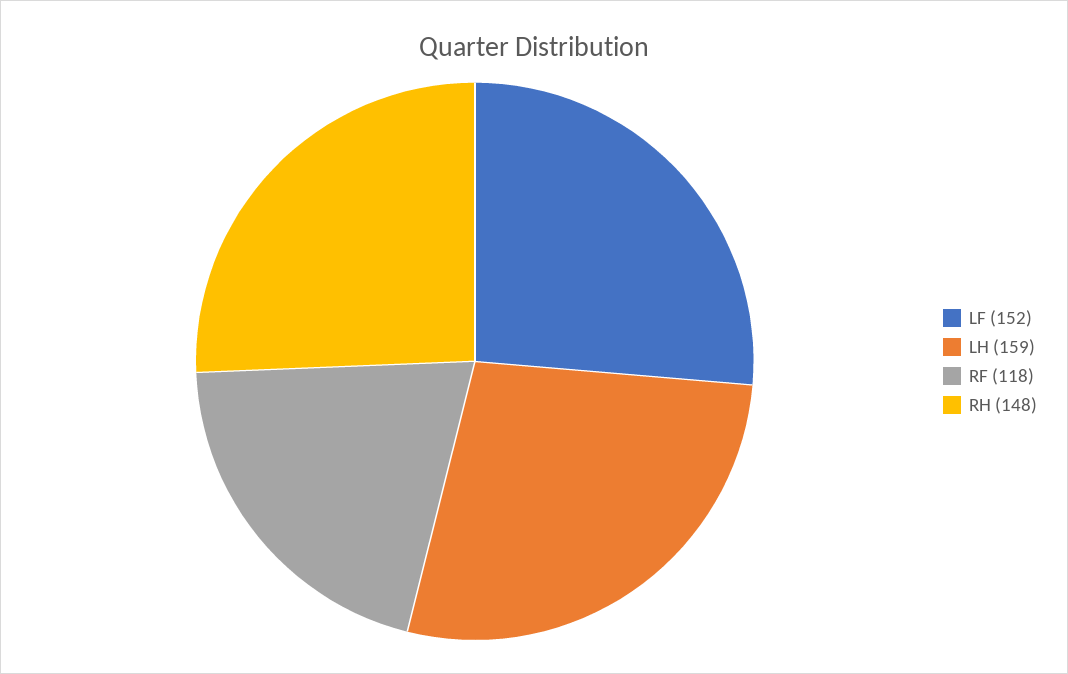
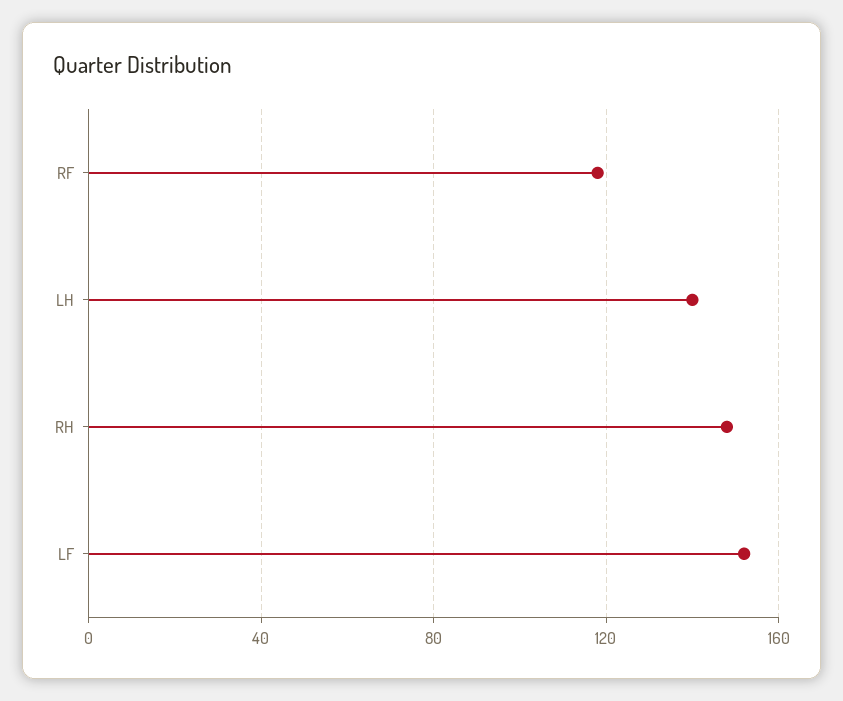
  {
    "LF": 152,
-   "LH": 159,
+   "LH": 140,
    "RF": 118,
    "RH": 148
  }

